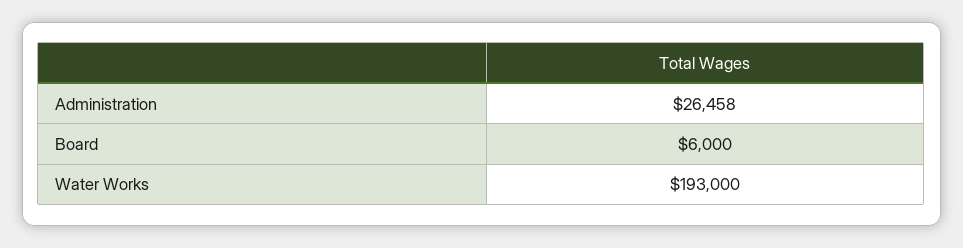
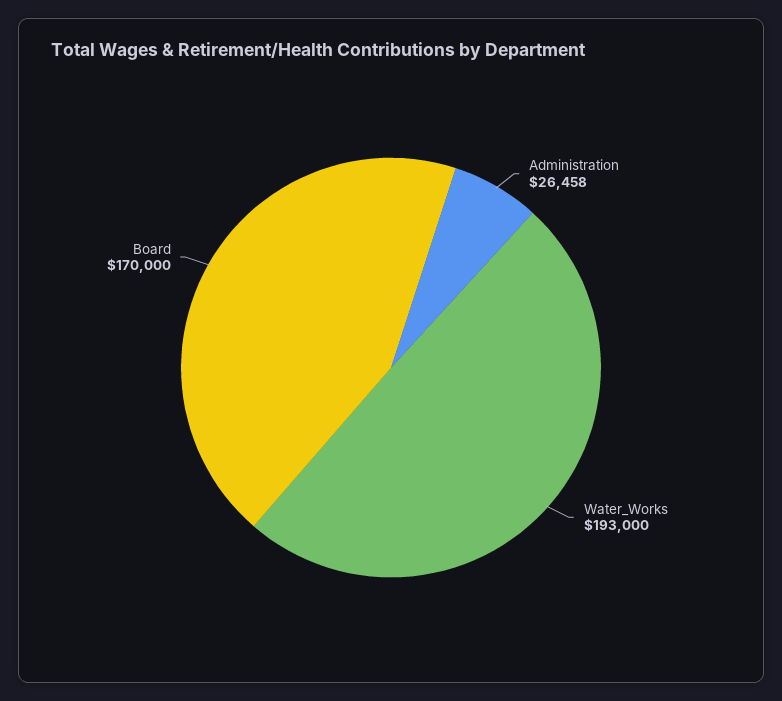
  {
    "Administration": 26458,
-   "Board": 6000,
+   "Board": 170000,
    "Water Works": 193000
  }

